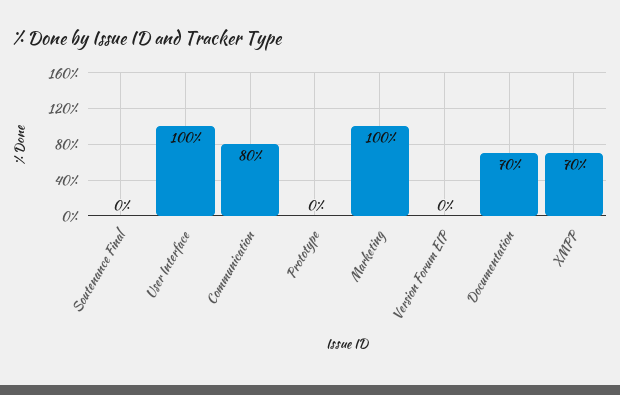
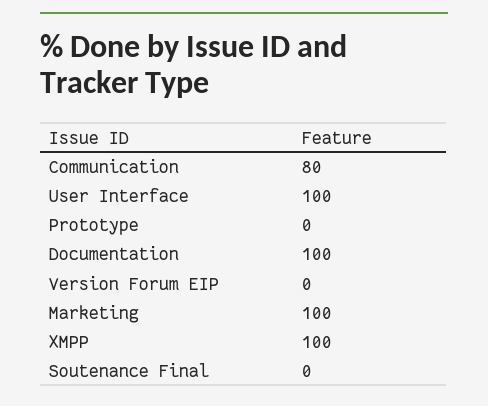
  {
    "Soutenance Final": 0,
    "User Interface": 100,
    "Communication": 80,
    "Prototype": 0,
    "Marketing": 100,
    "Version Forum EIP": 0,
-   "Documentation": 70,
+   "Documentation": 100,
-   "XMPP": 70
+   "XMPP": 100
  }

